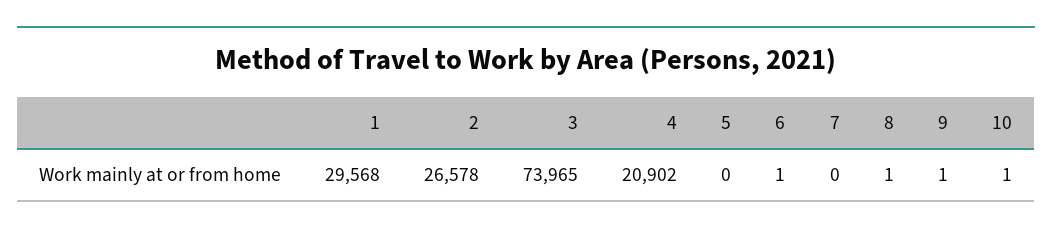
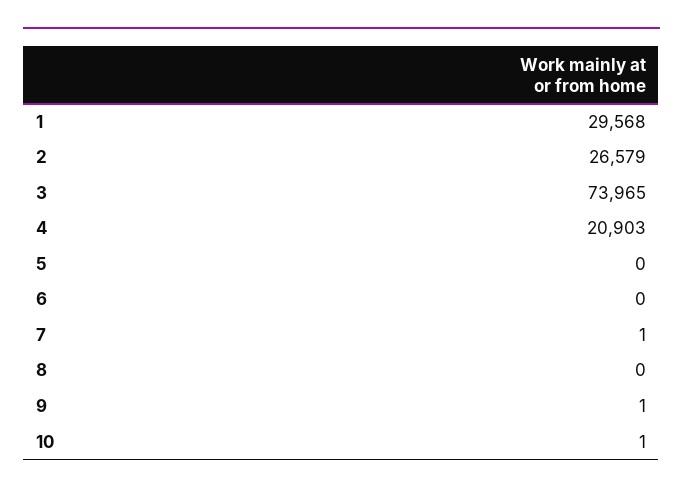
  {
    "1": 29568,
-   "2": 26578,
+   "2": 26579,
    "3": 73965,
-   "4": 20902,
+   "4": 20903,
    "5": 0,
-   "6": 1,
+   "6": 0,
-   "7": 0,
+   "7": 1,
-   "8": 1,
+   "8": 0,
    "9": 1,
    "10": 1
  }

